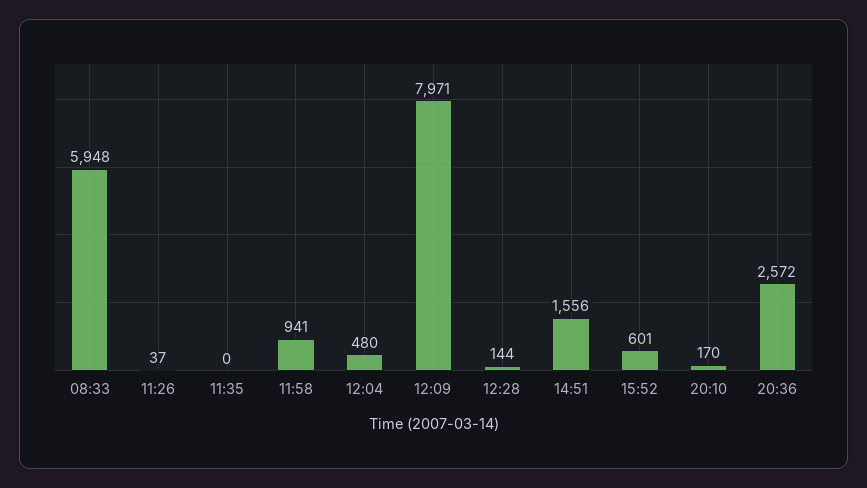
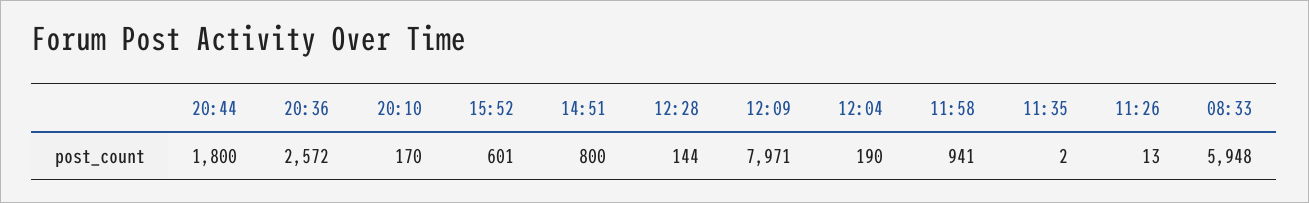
  {
    "08:33": 5948,
-   "11:26": 37,
+   "11:26": 13,
-   "11:35": 0,
+   "11:35": 2,
    "11:58": 941,
-   "12:04": 480,
+   "12:04": 190,
    "12:09": 7971,
    "12:28": 144,
-   "14:51": 1556,
+   "14:51": 800,
    "15:52": 601,
    "20:10": 170,
-   "20:36": 2572
+   "20:36": 2572,
+   "20:44": 1800
  }

